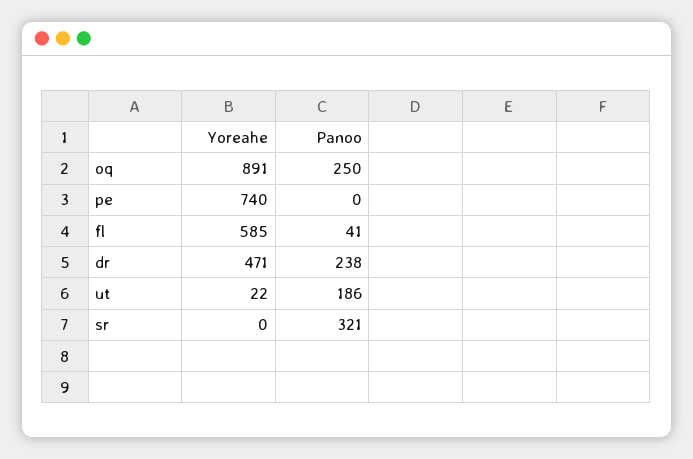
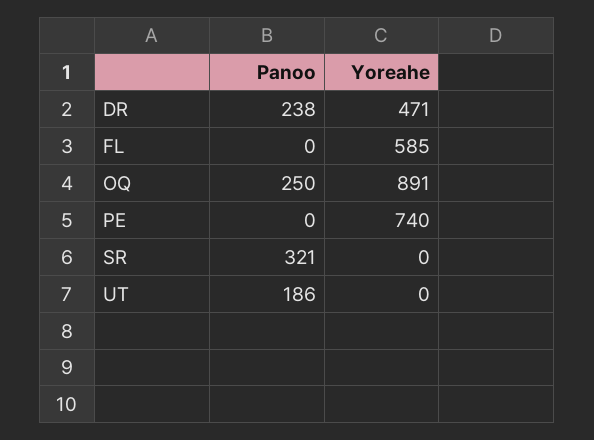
  {
    "Yoreahe": {
      "oq": 891,
      "pe": 740,
      "fl": 585,
      "dr": 471,
-     "ut": 22,
+     "ut": 0,
      "sr": 0
    },
    "Panoo": {
      "oq": 250,
      "pe": 0,
-     "fl": 41,
+     "fl": 0,
      "dr": 238,
      "ut": 186,
      "sr": 321
    }
  }

